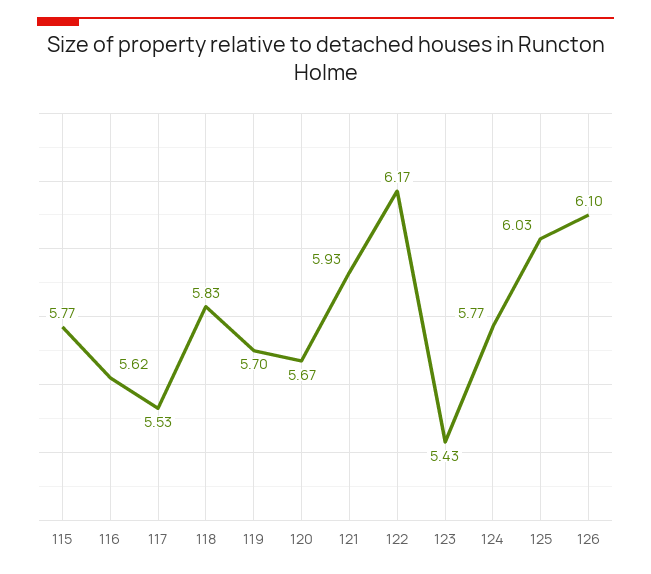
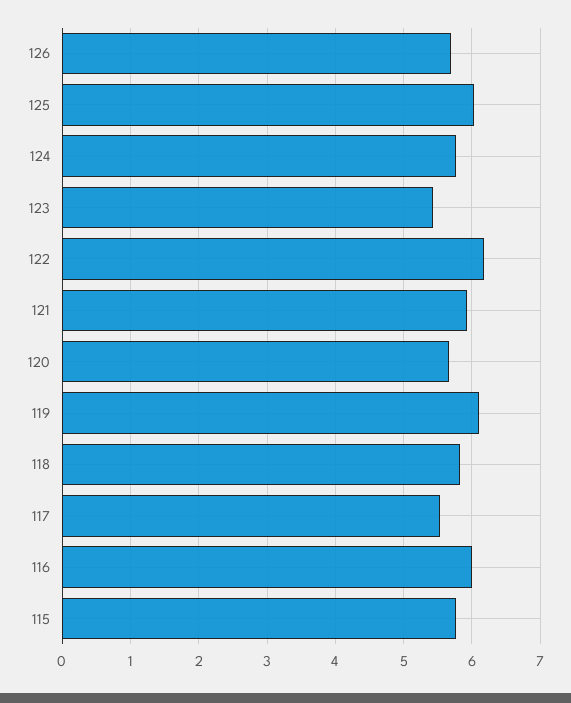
  {
    "115": 5.77,
-   "116": 5.62,
+   "116": 6,
    "117": 5.53,
    "118": 5.83,
-   "119": 5.7,
+   "119": 6.1,
    "120": 5.67,
    "121": 5.93,
    "122": 6.17,
    "123": 5.43,
    "124": 5.77,
    "125": 6.03,
-   "126": 6.1
+   "126": 5.7
  }

